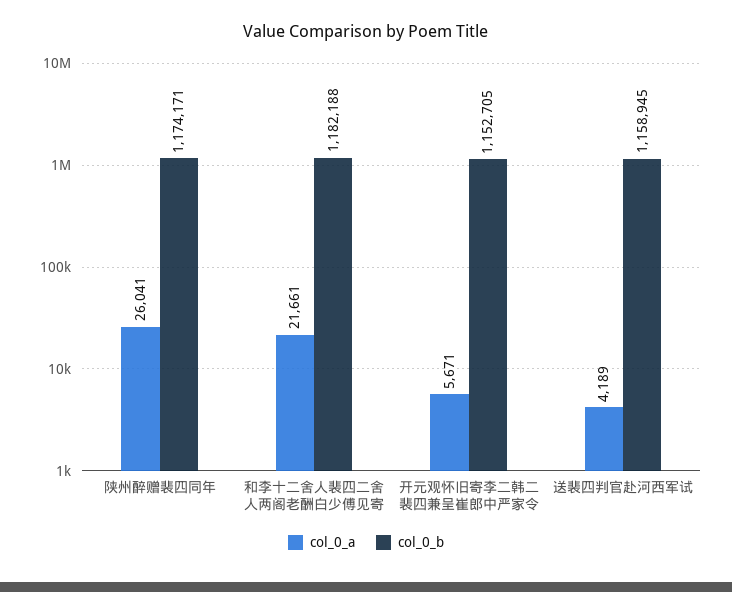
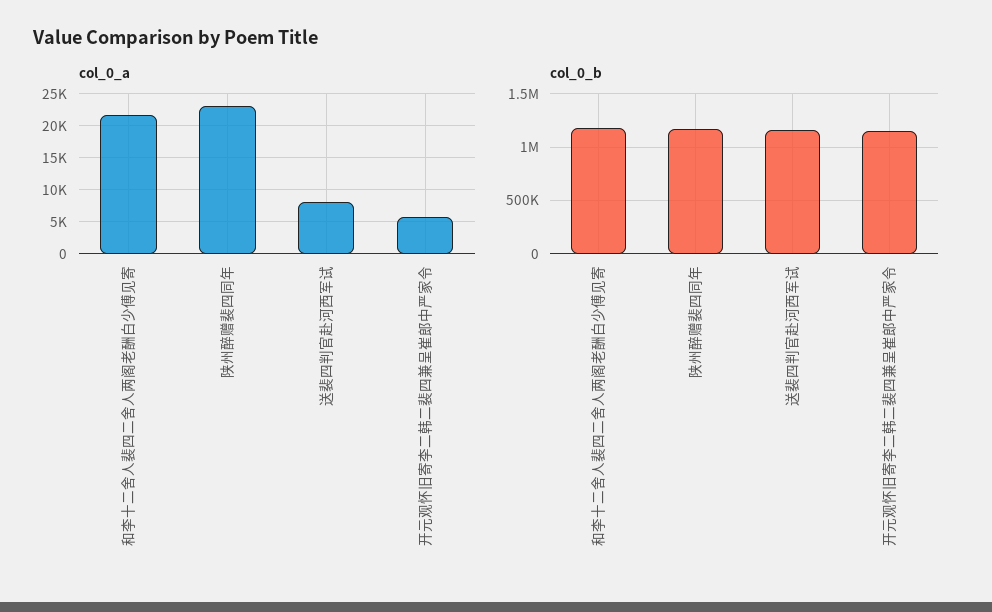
  {
    "col_0_a": {
-     "陕州醉赠裴四同年": 26041,
+     "陕州醉赠裴四同年": 23000,
      "和李十二舍人裴四二舍人两阁老酬白少傅见寄": 21661,
      "开元观怀旧寄李二韩二裴四兼呈崔郎中严家令": 5671,
-     "送裴四判官赴河西军试": 4189
+     "送裴四判官赴河西军试": 8000
    },
    "col_0_b": {
      "陕州醉赠裴四同年": 1174171,
      "和李十二舍人裴四二舍人两阁老酬白少傅见寄": 1182188,
      "开元观怀旧寄李二韩二裴四兼呈崔郎中严家令": 1152705,
      "送裴四判官赴河西军试": 1158945
    }
  }

